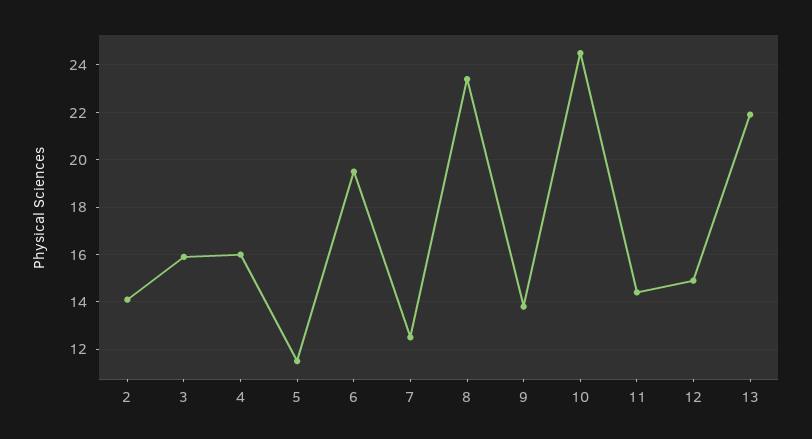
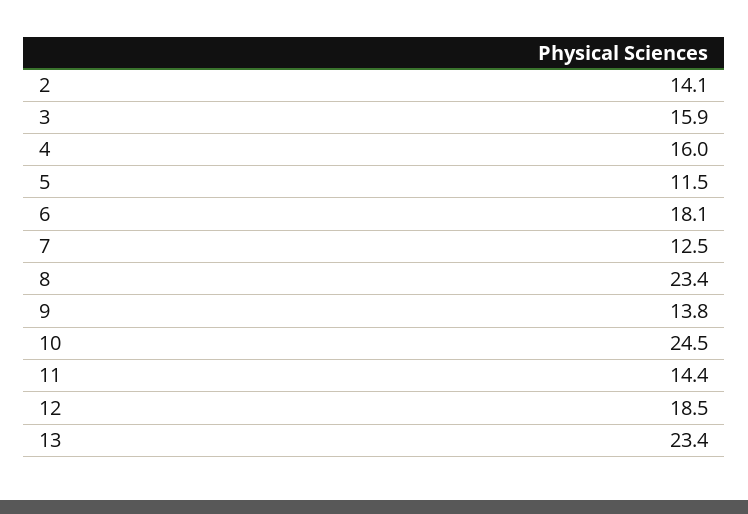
  {
    "2": 14.1,
    "3": 15.9,
    "4": 16,
    "5": 11.5,
-   "6": 19.5,
+   "6": 18.1,
    "7": 12.5,
    "8": 23.4,
    "9": 13.8,
    "10": 24.5,
    "11": 14.4,
-   "12": 15,
+   "12": 18.5,
-   "13": 22
+   "13": 23.4
  }

